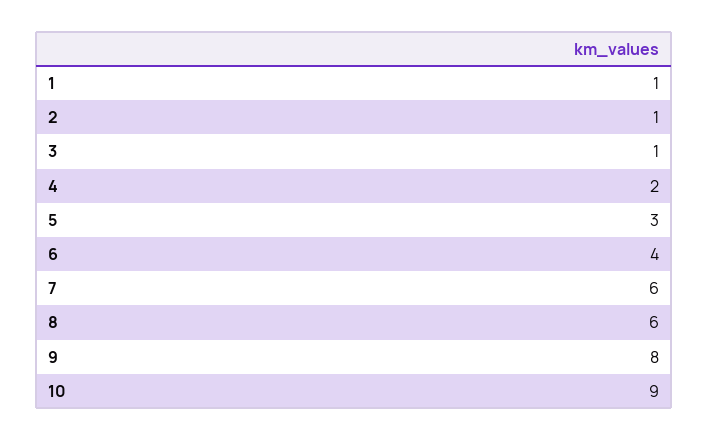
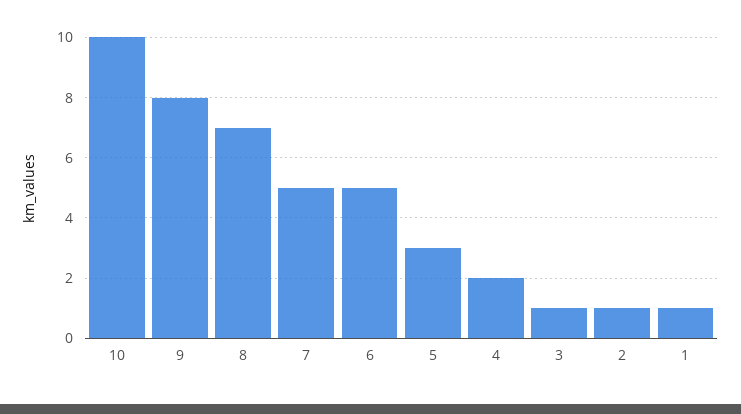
  {
    "1": 1,
    "2": 1,
    "3": 1,
    "4": 2,
    "5": 3,
-   "6": 4,
+   "6": 5,
-   "7": 6,
+   "7": 5,
-   "8": 6,
+   "8": 7,
    "9": 8,
-   "10": 9
+   "10": 10
  }

